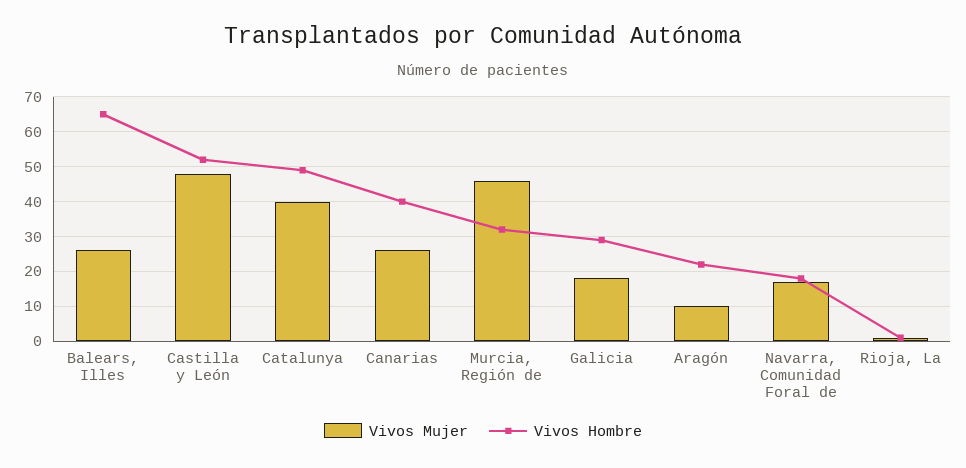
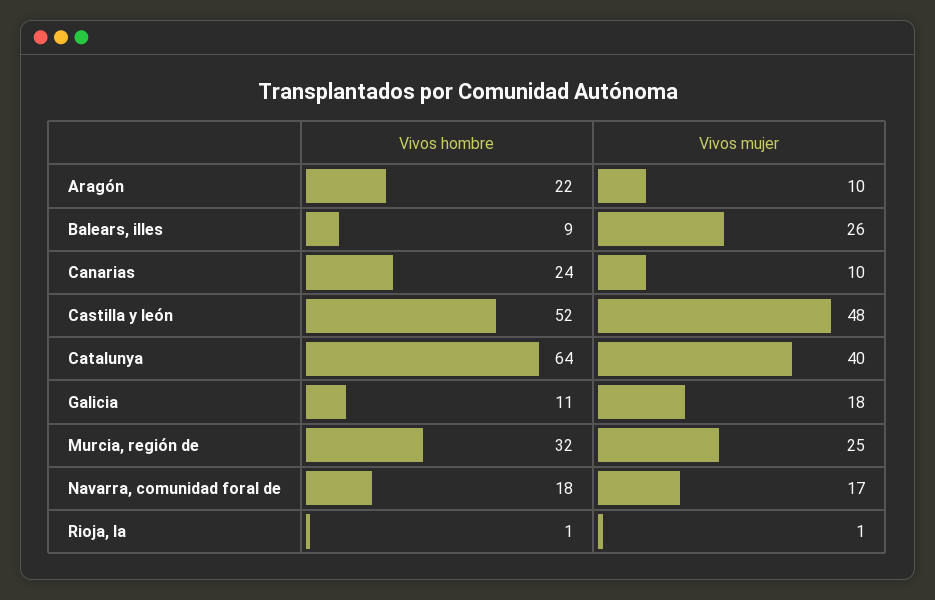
  {
    "Vivos Mujer": {
      "Balears, Illes": 26,
      "Castilla y León": 48,
      "Catalunya": 40,
-     "Canarias": 25,
+     "Canarias": 10,
-     "Murcia, Región de": 45,
+     "Murcia, Región de": 25,
      "Galicia": 18,
      "Aragón": 10,
      "Navarra, Comunidad Foral de": 17,
      "Rioja, La": 1
    },
    "Vivos Hombre": {
-     "Balears, Illes": 65,
+     "Balears, Illes": 9,
      "Castilla y León": 52,
-     "Catalunya": 50,
+     "Catalunya": 64,
-     "Canarias": 40,
+     "Canarias": 24,
      "Murcia, Región de": 32,
-     "Galicia": 30,
+     "Galicia": 11,
      "Aragón": 22,
      "Navarra, Comunidad Foral de": 18,
      "Rioja, La": 1
    }
  }

